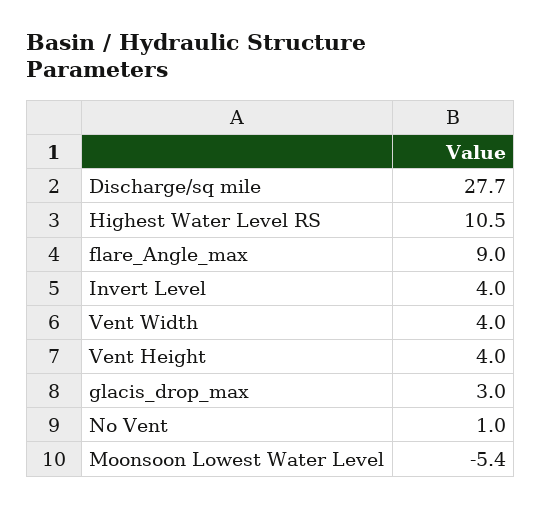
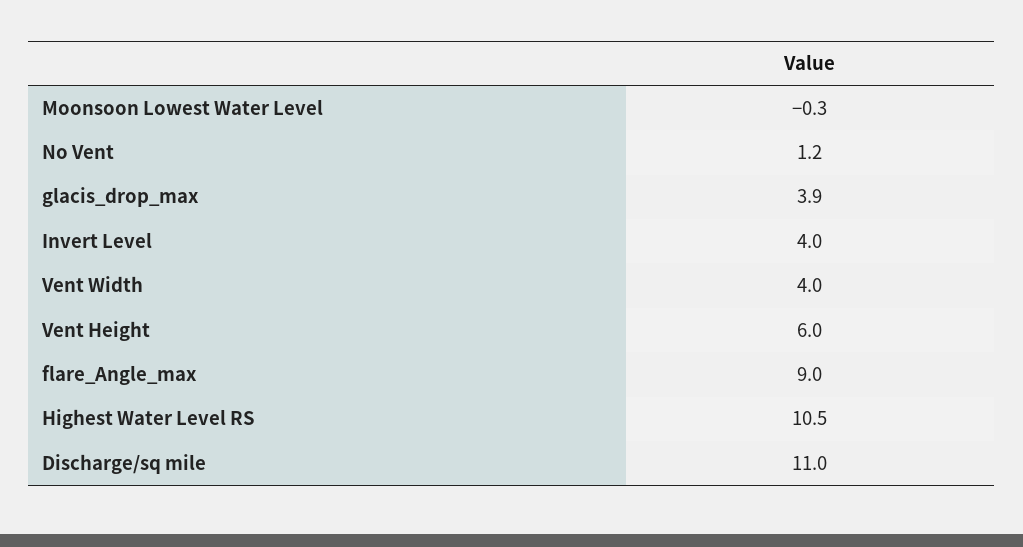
  {
-   "Discharge/sq mile": 27.7,
+   "Discharge/sq mile": 11,
    "Highest Water Level RS": 10.5,
    "flare_Angle_max": 9,
    "Invert Level": 4,
    "Vent Width": 4,
-   "Vent Height": 4,
+   "Vent Height": 6,
-   "glacis_drop_max": 3,
+   "glacis_drop_max": 3.9,
-   "No Vent": 1,
+   "No Vent": 1.2,
-   "Moonsoon Lowest Water Level": -5.4
+   "Moonsoon Lowest Water Level": -0.3
  }

